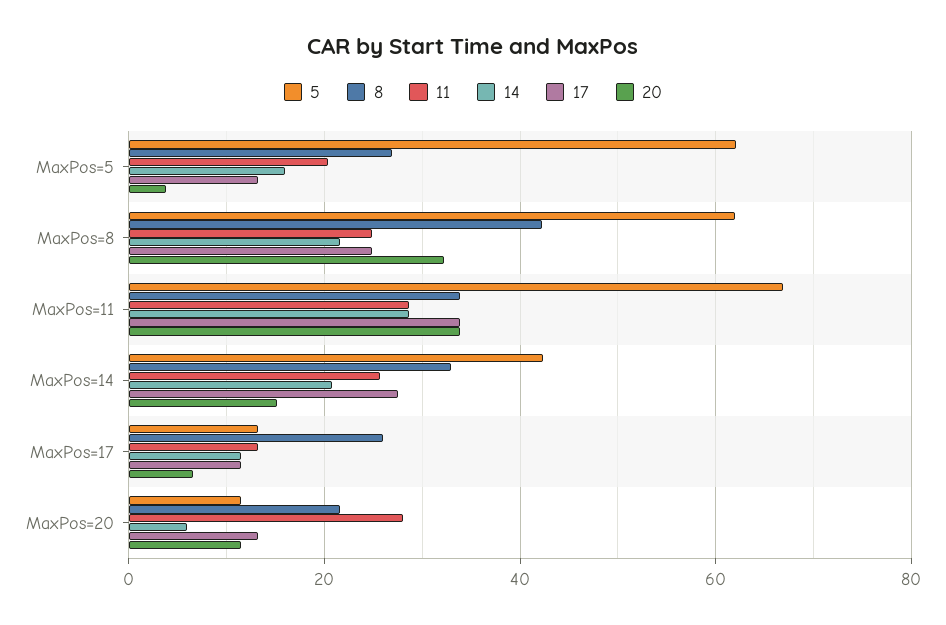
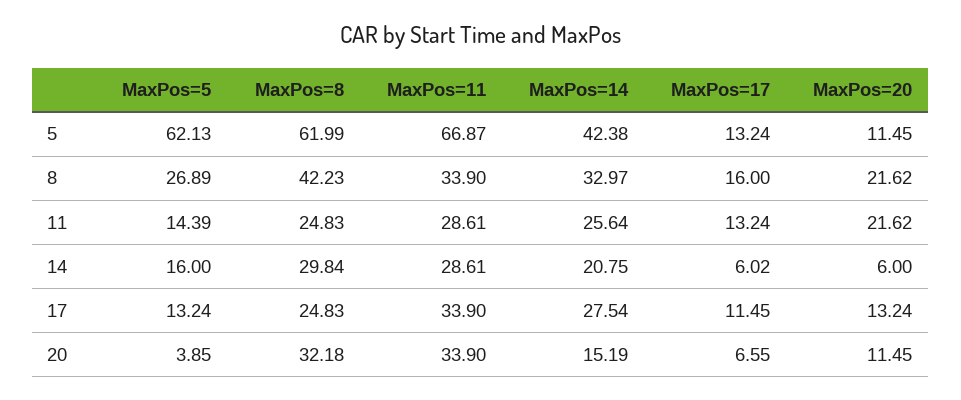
  {
    "5": {
      "MaxPos=5": 62.13,
      "MaxPos=8": 61.99,
      "MaxPos=11": 66.87,
      "MaxPos=14": 42.38,
      "MaxPos=17": 13.24,
      "MaxPos=20": 11.45
    },
    "8": {
      "MaxPos=5": 26.89,
      "MaxPos=8": 42.23,
      "MaxPos=11": 33.9,
      "MaxPos=14": 32.97,
-     "MaxPos=17": 26,
+     "MaxPos=17": 16,
      "MaxPos=20": 21.62
    },
    "11": {
-     "MaxPos=5": 20,
+     "MaxPos=5": 14.39,
      "MaxPos=8": 24.83,
      "MaxPos=11": 28.61,
      "MaxPos=14": 25.64,
      "MaxPos=17": 13.24,
-     "MaxPos=20": 28
+     "MaxPos=20": 21.62
    },
    "14": {
      "MaxPos=5": 16,
-     "MaxPos=8": 22,
+     "MaxPos=8": 29.84,
      "MaxPos=11": 28.61,
      "MaxPos=14": 20.75,
-     "MaxPos=17": 12,
+     "MaxPos=17": 6.02,
      "MaxPos=20": 6
    },
    "17": {
      "MaxPos=5": 13.24,
      "MaxPos=8": 24.83,
      "MaxPos=11": 33.9,
      "MaxPos=14": 27.54,
      "MaxPos=17": 11.45,
      "MaxPos=20": 13.24
    },
    "20": {
      "MaxPos=5": 3.85,
      "MaxPos=8": 32.18,
      "MaxPos=11": 33.9,
      "MaxPos=14": 15.19,
      "MaxPos=17": 6.55,
      "MaxPos=20": 11.45
    }
  }

